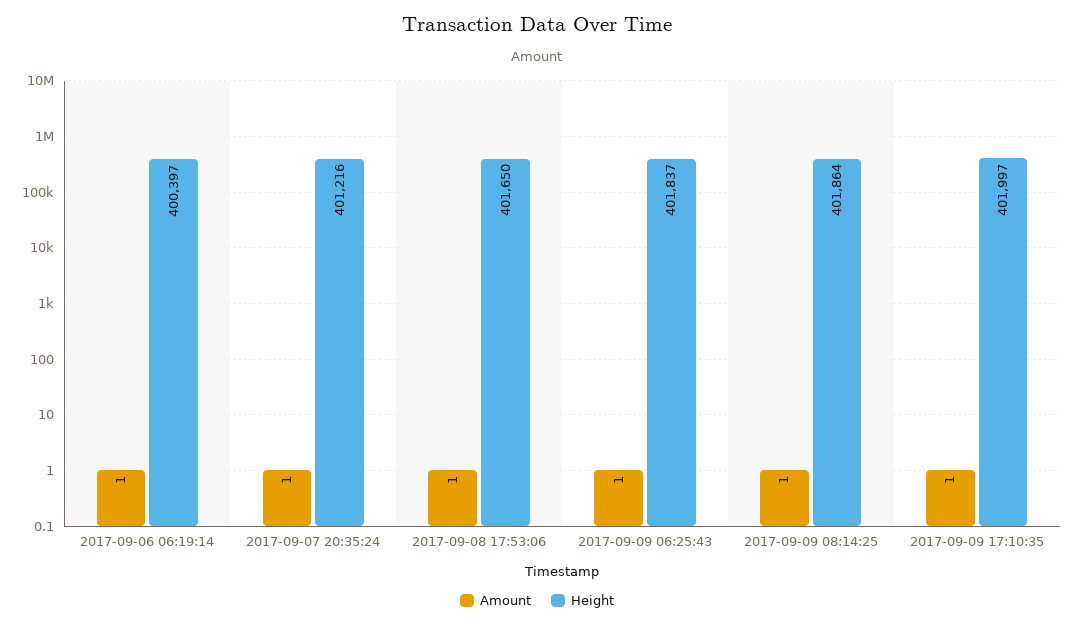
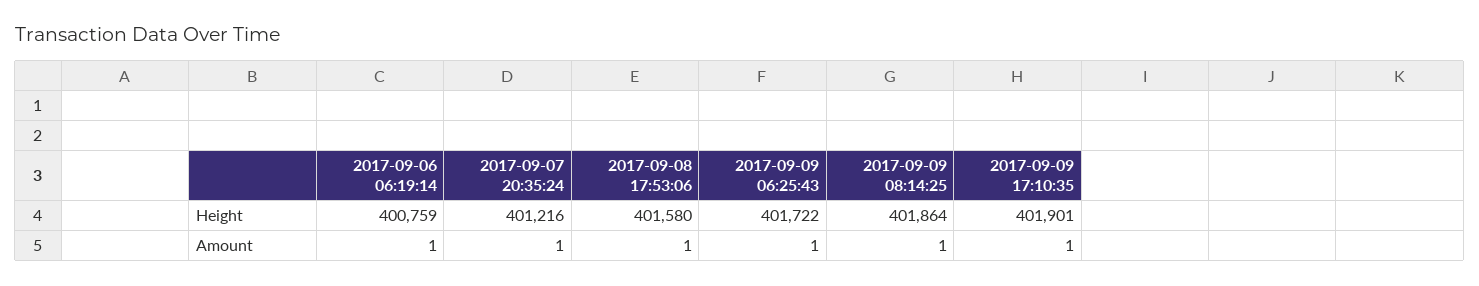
  {
    "Amount": {
      "2017-09-06 06:19:14": 1,
      "2017-09-07 20:35:24": 1,
      "2017-09-08 17:53:06": 1,
      "2017-09-09 06:25:43": 1,
      "2017-09-09 08:14:25": 1,
      "2017-09-09 17:10:35": 1
    },
    "Height": {
-     "2017-09-06 06:19:14": 400397,
+     "2017-09-06 06:19:14": 400759,
      "2017-09-07 20:35:24": 401216,
-     "2017-09-08 17:53:06": 401650,
+     "2017-09-08 17:53:06": 401580,
-     "2017-09-09 06:25:43": 401837,
+     "2017-09-09 06:25:43": 401722,
      "2017-09-09 08:14:25": 401864,
-     "2017-09-09 17:10:35": 401997
+     "2017-09-09 17:10:35": 401901
    }
  }

